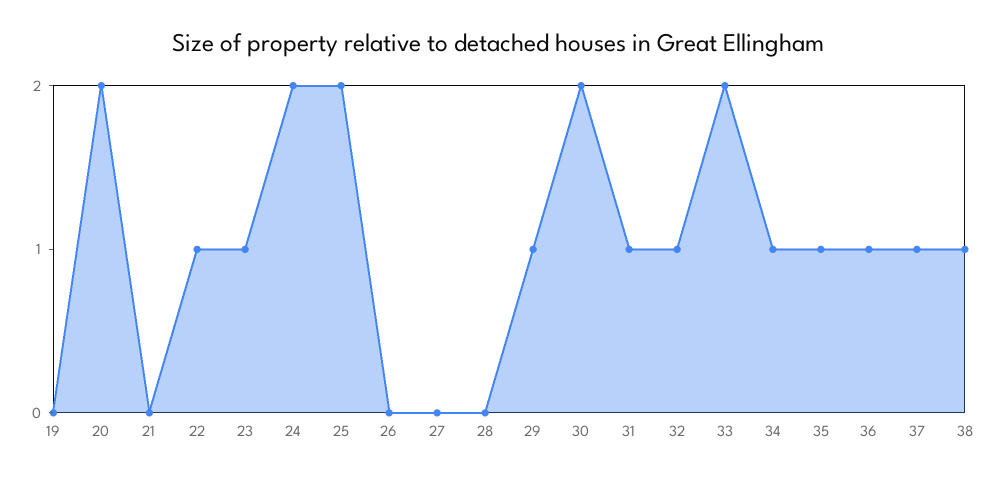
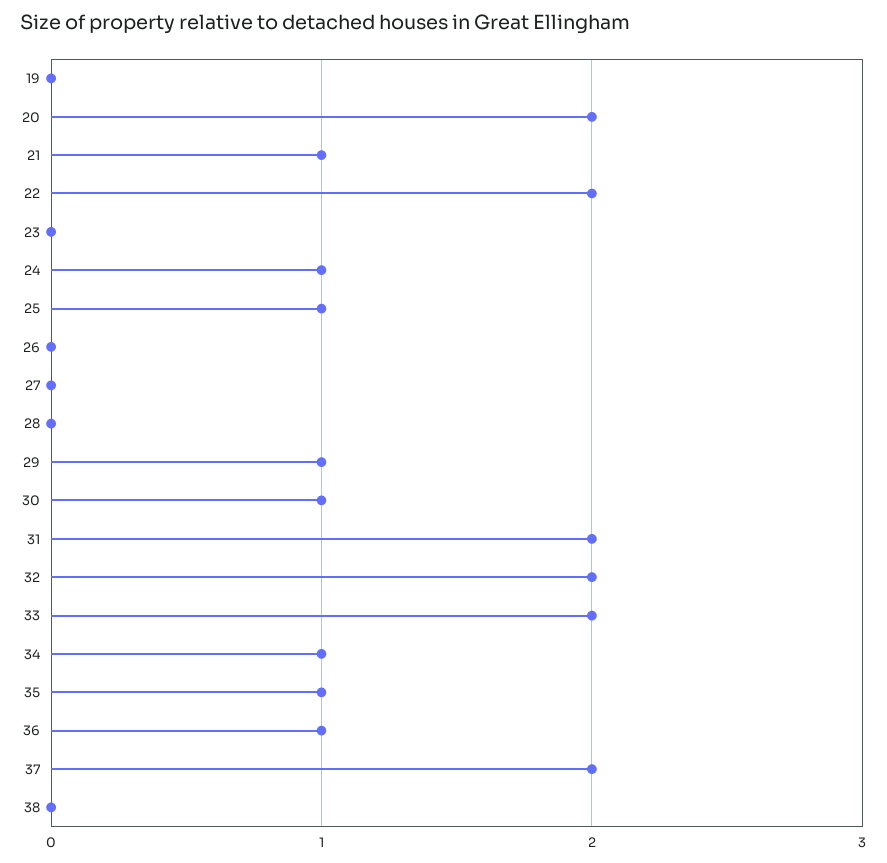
  {
    "19": 0,
    "20": 2,
-   "21": 0,
+   "21": 1,
-   "22": 1,
+   "22": 2,
-   "23": 1,
+   "23": 0,
-   "24": 2,
+   "24": 1,
-   "25": 2,
+   "25": 1,
    "26": 0,
    "27": 0,
    "28": 0,
    "29": 1,
-   "30": 2,
+   "30": 1,
-   "31": 1,
+   "31": 2,
-   "32": 1,
+   "32": 2,
    "33": 2,
    "34": 1,
    "35": 1,
    "36": 1,
-   "37": 1,
+   "37": 2,
-   "38": 1
+   "38": 0
  }

